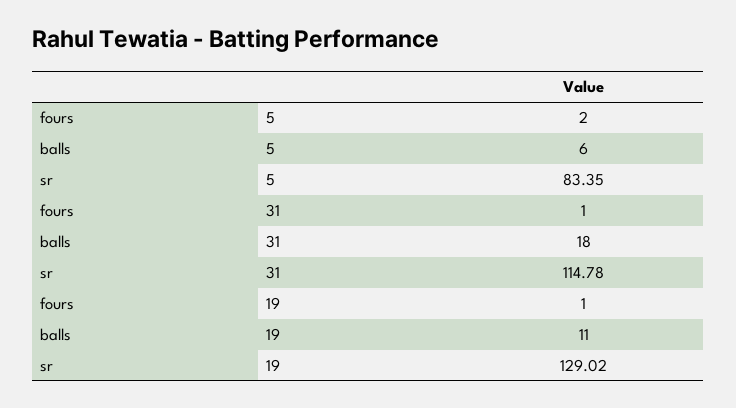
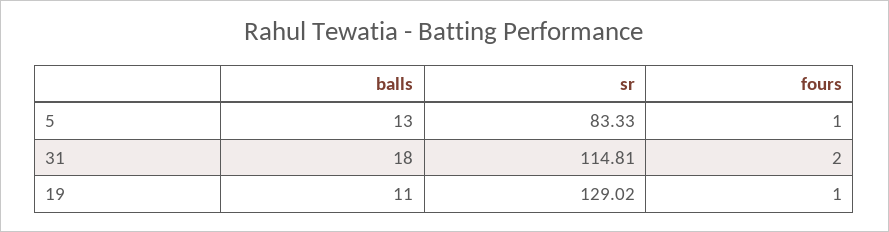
  {
    "fours": {
-     "5": 2,
+     "5": 1,
-     "31": 1,
+     "31": 2,
      "19": 1
    },
    "balls": {
-     "5": 6,
+     "5": 13,
      "31": 18,
      "19": 11
    },
    "sr": {
-     "5": 83.35,
+     "5": 83.33,
-     "31": 114.78,
+     "31": 114.81,
      "19": 129.02
    }
  }

